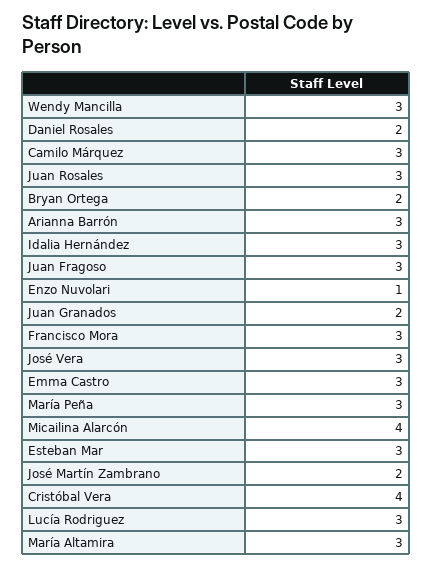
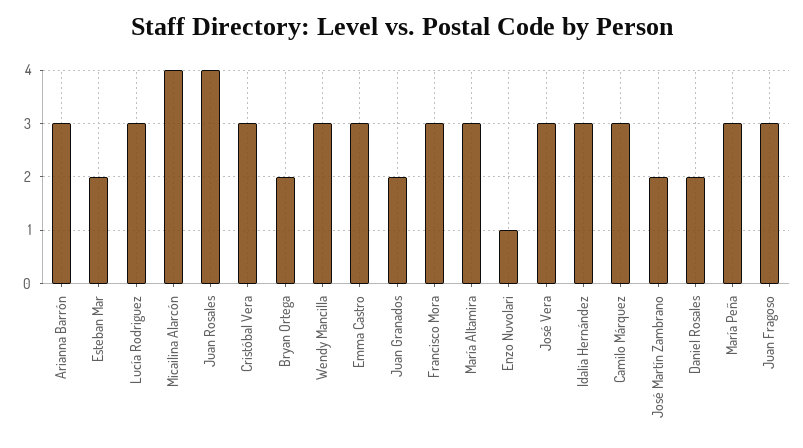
  {
    "Wendy Mancilla": 3,
    "Daniel Rosales": 2,
    "Camilo Márquez": 3,
-   "Juan Rosales": 3,
+   "Juan Rosales": 4,
    "Bryan Ortega": 2,
    "Arianna Barrón": 3,
    "Idalia Hernández": 3,
    "Juan Fragoso": 3,
    "Enzo Nuvolari": 1,
    "Juan Granados": 2,
    "Francisco Mora": 3,
    "José Vera": 3,
    "Emma Castro": 3,
    "María Peña": 3,
    "Micailina Alarcón": 4,
-   "Esteban Mar": 3,
+   "Esteban Mar": 2,
    "José Martín Zambrano": 2,
-   "Cristóbal Vera": 4,
+   "Cristóbal Vera": 3,
    "Lucía Rodriguez": 3,
    "María Altamira": 3
  }

